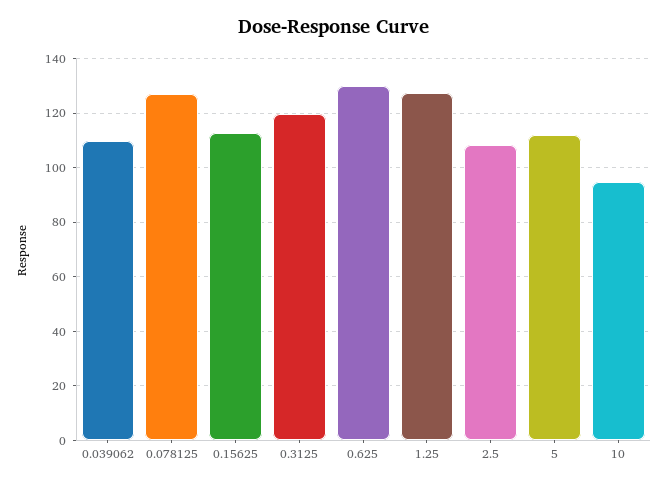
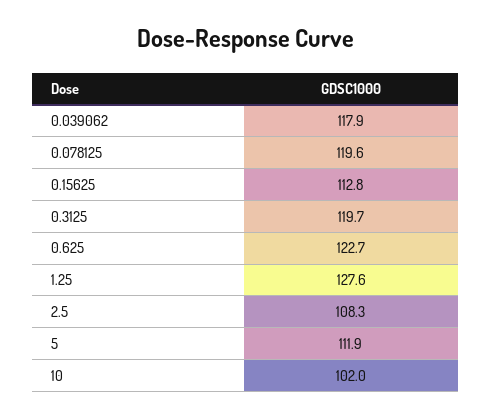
  {
-   "0.039062": 110,
+   "0.039062": 117.9,
-   "0.078125": 127.5,
+   "0.078125": 119.6,
    "0.15625": 112.8,
    "0.3125": 119.7,
-   "0.625": 130,
+   "0.625": 122.7,
    "1.25": 127.6,
    "2.5": 108.3,
    "5": 111.9,
-   "10": 95
+   "10": 102
  }

